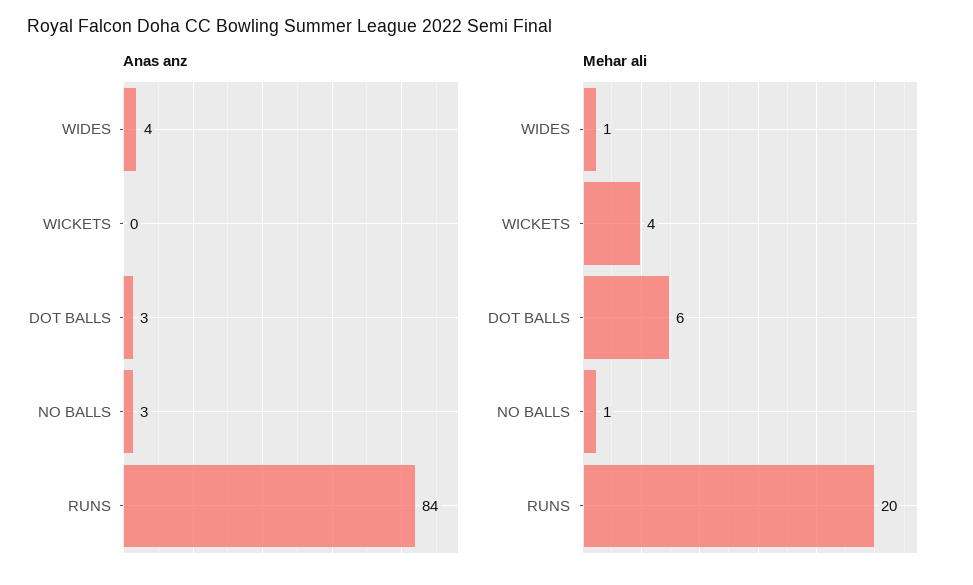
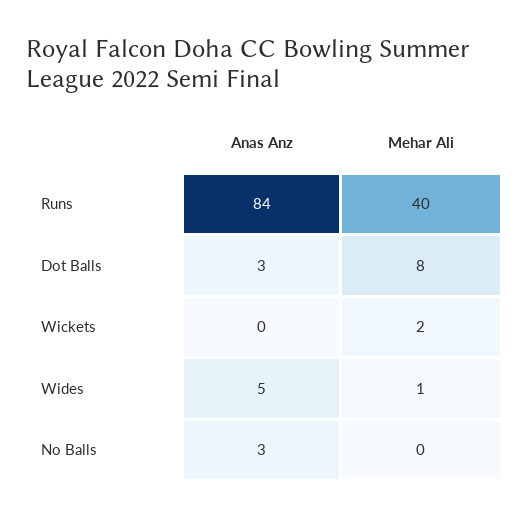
  {
    "Anas anz": {
-     "WIDES": 4,
+     "WIDES": 5,
      "WICKETS": 0,
      "DOT BALLS": 3,
      "NO BALLS": 3,
      "RUNS": 84
    },
    "Mehar ali": {
      "WIDES": 1,
-     "WICKETS": 4,
+     "WICKETS": 2,
-     "DOT BALLS": 6,
+     "DOT BALLS": 8,
-     "NO BALLS": 1,
+     "NO BALLS": 0,
-     "RUNS": 20
+     "RUNS": 40
    }
  }

